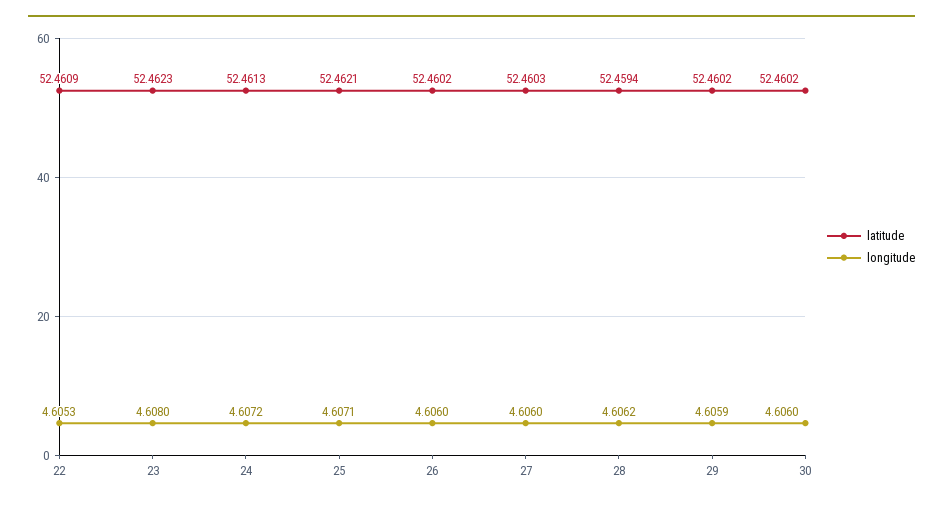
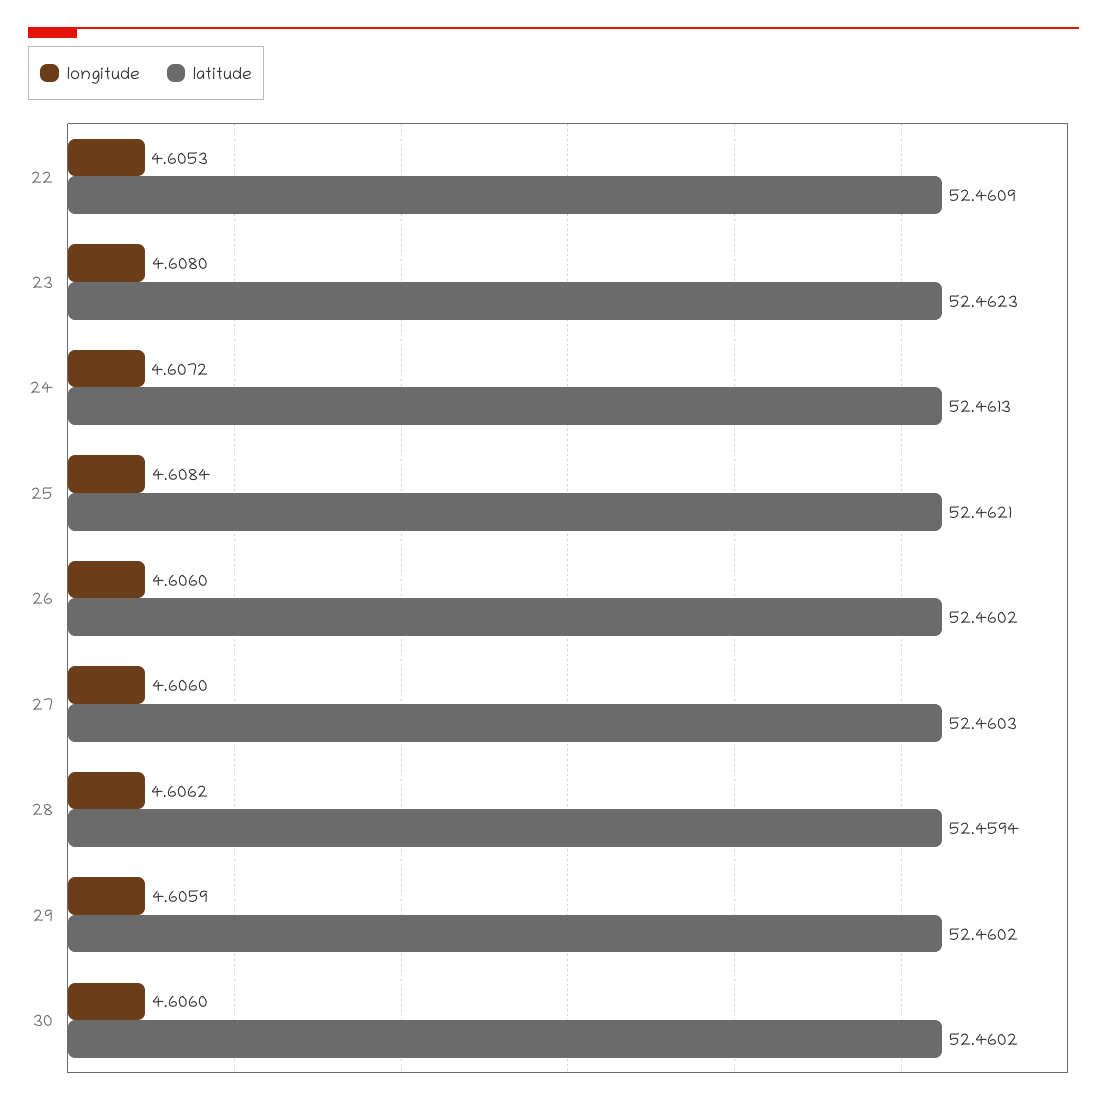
  {
    "latitude": {
      "22": 52.4609,
      "23": 52.4623,
      "24": 52.4613,
      "25": 52.4621,
      "26": 52.4602,
      "27": 52.4603,
      "28": 52.4594,
      "29": 52.4602,
      "30": 52.4602
    },
    "longitude": {
      "22": 4.6053,
      "23": 4.608,
      "24": 4.6072,
-     "25": 4.6071,
+     "25": 4.6084,
      "26": 4.606,
      "27": 4.606,
      "28": 4.6062,
      "29": 4.6059,
      "30": 4.606
    }
  }

